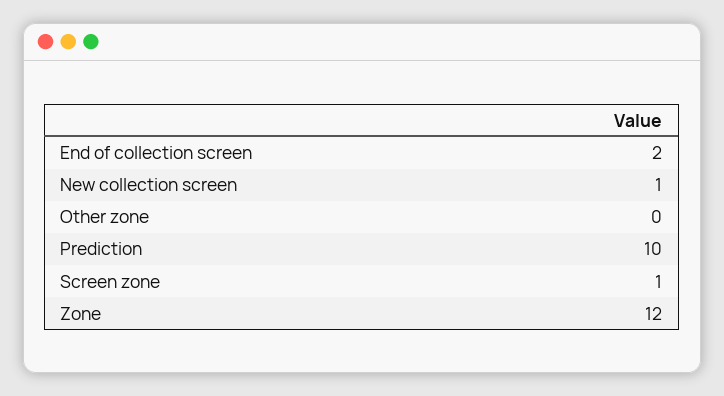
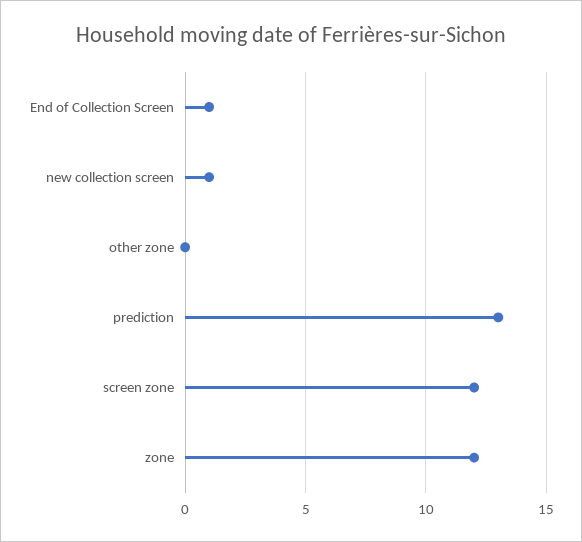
  {
-   "End of collection screen": 2,
+   "End of collection screen": 1,
    "New collection screen": 1,
    "Other zone": 0,
-   "Prediction": 10,
+   "Prediction": 13,
-   "Screen zone": 1,
+   "Screen zone": 12,
    "Zone": 12
  }

